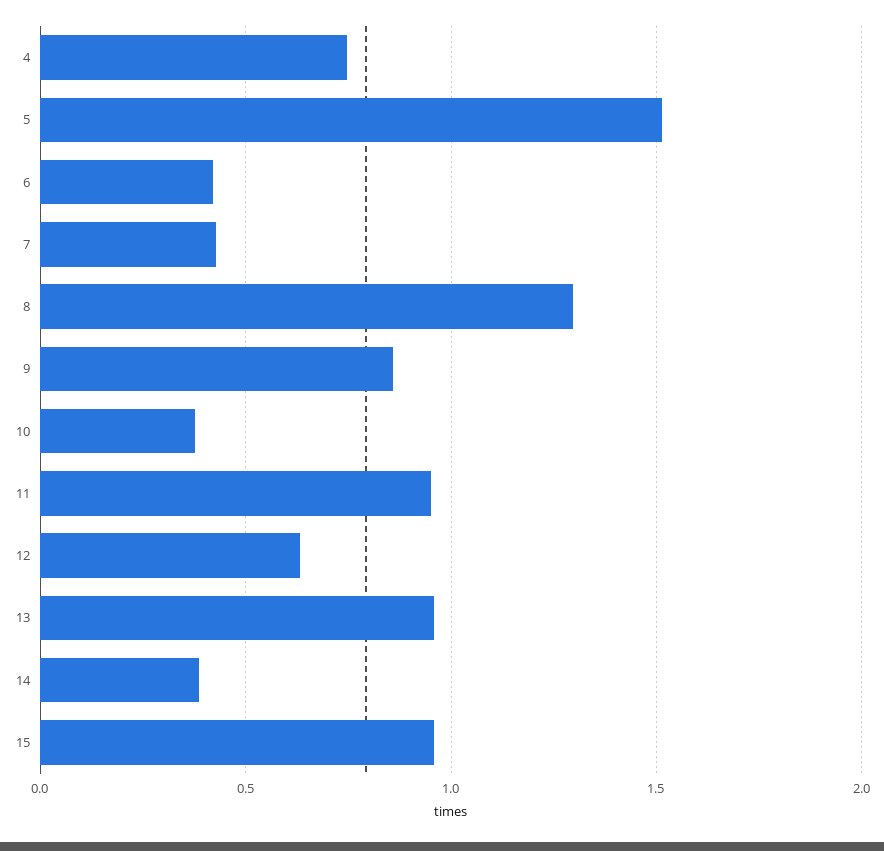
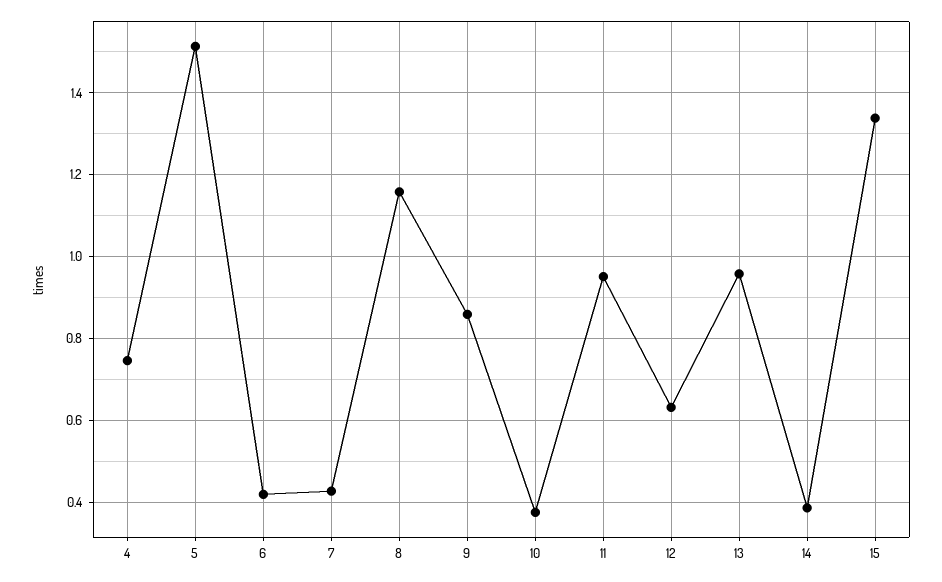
  {
    "4": 0.74,
    "5": 1.52,
    "6": 0.42,
    "7": 0.42,
-   "8": 1.3,
+   "8": 1.16,
    "9": 0.86,
    "10": 0.38,
    "11": 0.96,
    "12": 0.64,
    "13": 0.96,
    "14": 0.38,
-   "15": 0.95
+   "15": 1.34
  }

